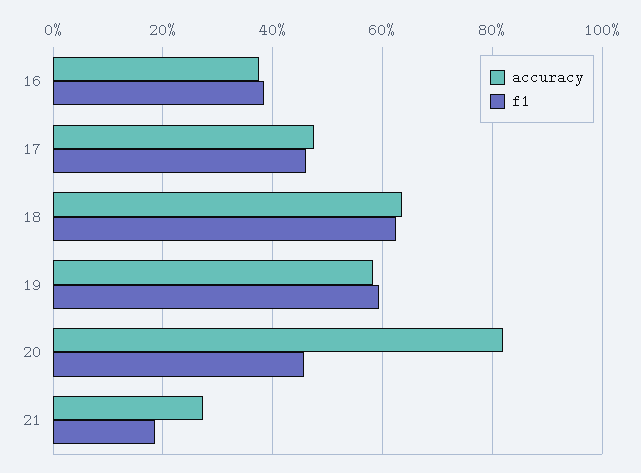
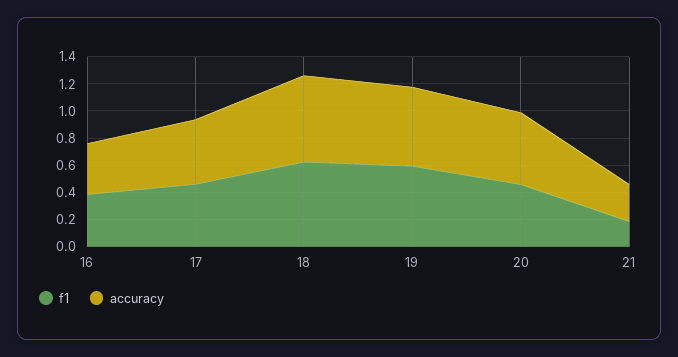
  {
    "accuracy": {
      "16": 0.38,
      "17": 0.48,
      "18": 0.64,
      "19": 0.58,
-     "20": 0.82,
+     "20": 0.5,
      "21": 0.28
    },
    "f1": {
      "16": 0.38,
      "17": 0.46,
      "18": 0.62,
      "19": 0.6,
      "20": 0.46,
      "21": 0.18
    }
  }

